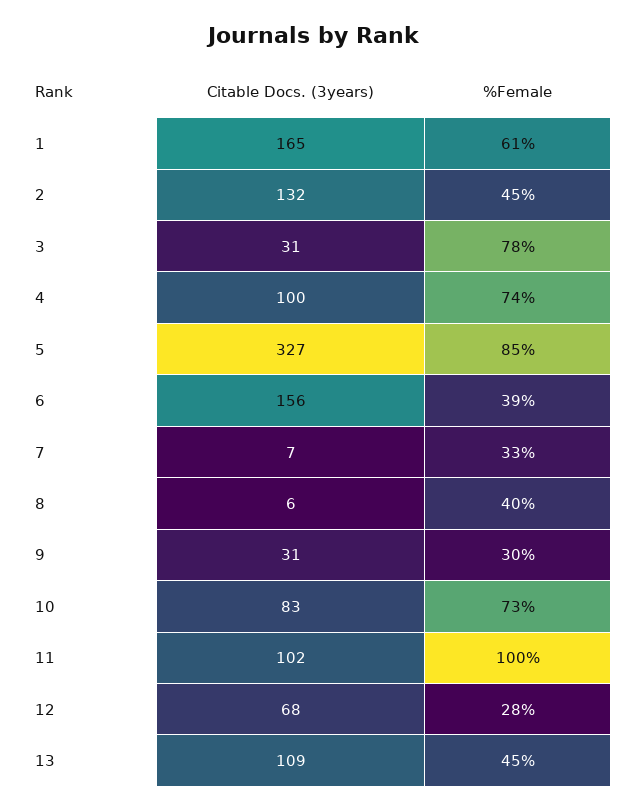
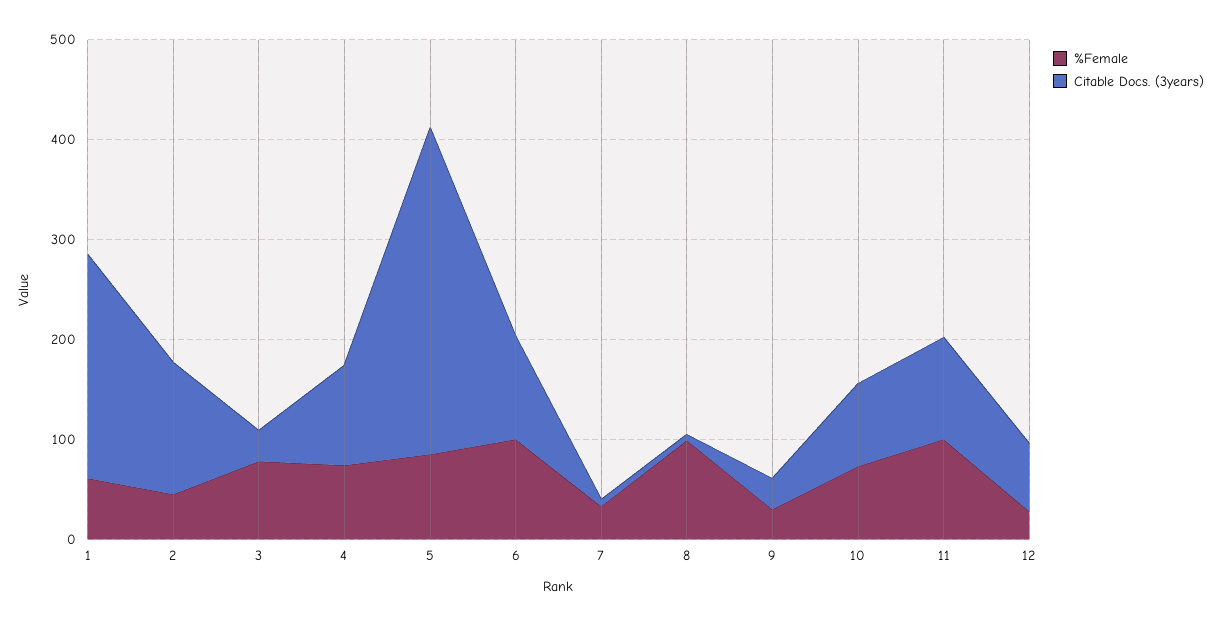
  {
    "Citable Docs. (3years)": {
-     "1": 165,
+     "1": 220,
      "2": 132,
      "3": 31,
      "4": 100,
      "5": 327,
-     "6": 156,
+     "6": 100,
      "7": 7,
      "8": 6,
      "9": 31,
      "10": 83,
      "11": 102,
-     "12": 68,
+     "12": 68
-     "13": 109
    },
    "%Female": {
      "1": 61,
      "2": 45,
      "3": 78,
      "4": 74,
      "5": 85,
-     "6": 39,
+     "6": 100,
      "7": 33,
-     "8": 40,
+     "8": 100,
      "9": 30,
      "10": 73,
      "11": 100,
-     "12": 28,
+     "12": 28
-     "13": 45
    }
  }

